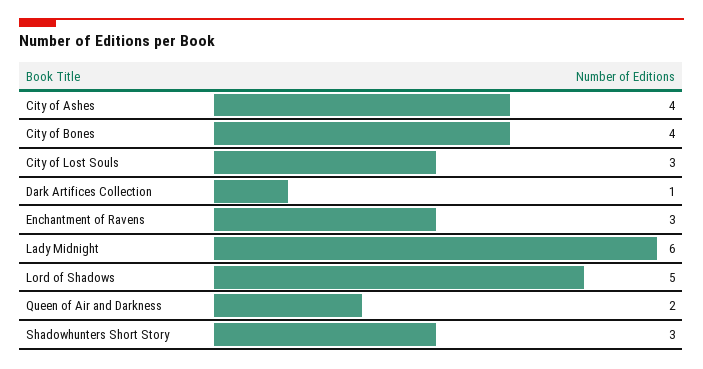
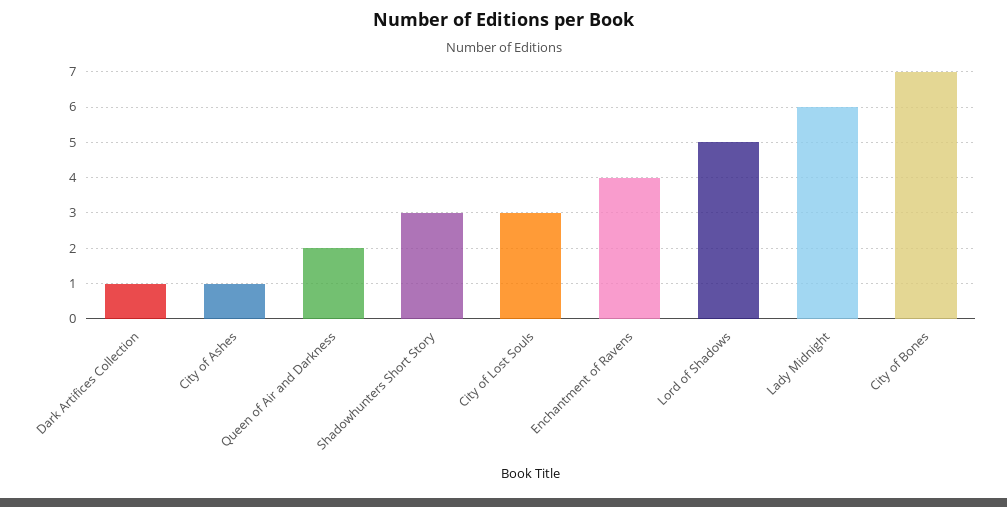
  {
-   "City of Ashes": 4,
+   "City of Ashes": 1,
-   "City of Bones": 4,
+   "City of Bones": 7,
    "City of Lost Souls": 3,
    "Dark Artifices Collection": 1,
-   "Enchantment of Ravens": 3,
+   "Enchantment of Ravens": 4,
    "Lady Midnight": 6,
    "Lord of Shadows": 5,
    "Queen of Air and Darkness": 2,
    "Shadowhunters Short Story": 3
  }

